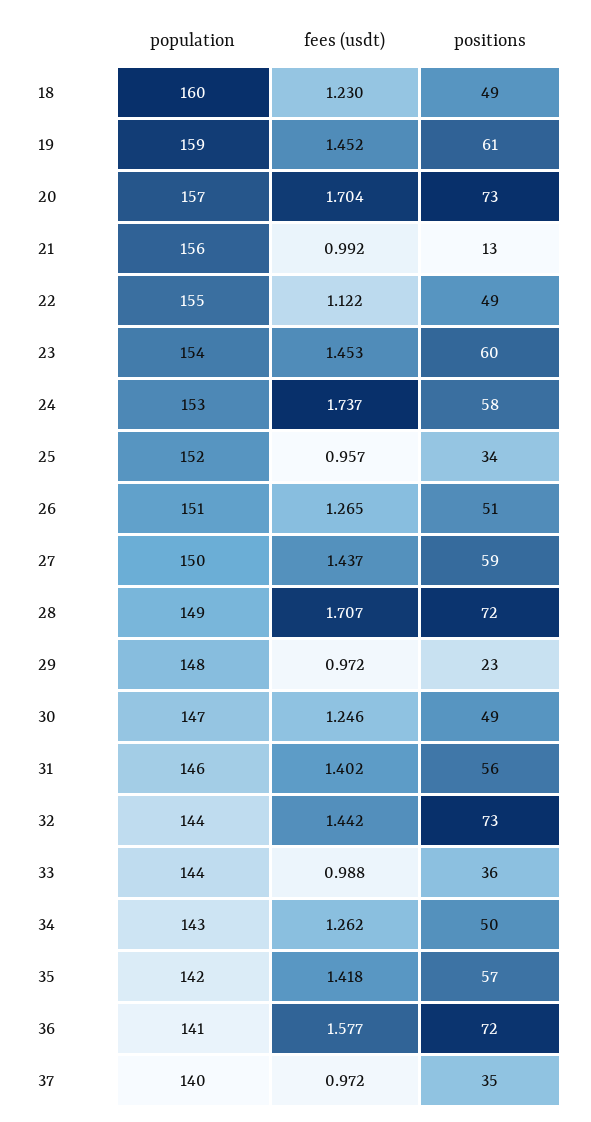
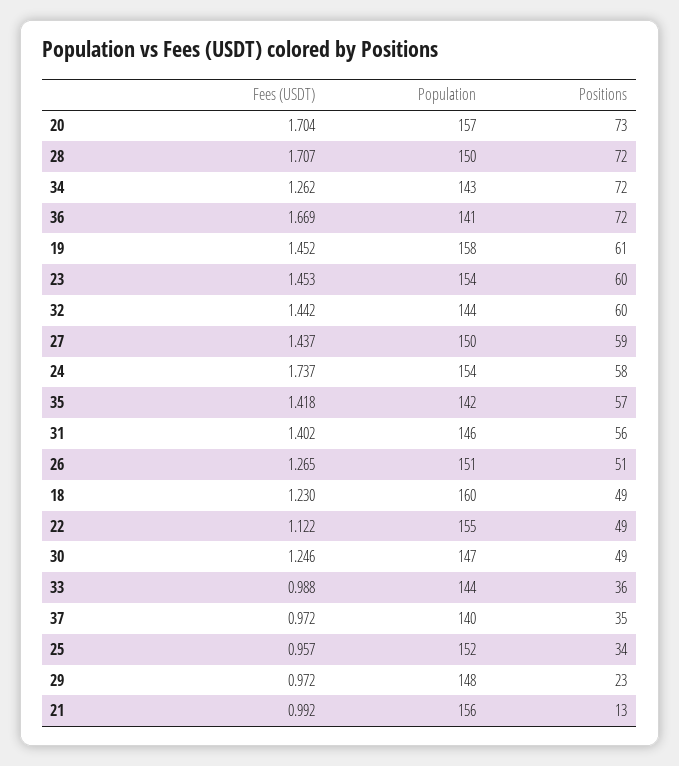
  {
    "population": {
      "18": 160,
-     "19": 159,
+     "19": 158,
      "20": 157,
      "21": 156,
      "22": 155,
      "23": 154,
-     "24": 153,
+     "24": 154,
      "25": 152,
      "26": 151,
      "27": 150,
-     "28": 149,
+     "28": 150,
      "29": 148,
      "30": 147,
      "31": 146,
      "32": 144,
      "33": 144,
      "34": 143,
      "35": 142,
      "36": 141,
      "37": 140
    },
    "fees (usdt)": {
      "18": 1.23,
      "19": 1.452,
      "20": 1.704,
      "21": 0.992,
      "22": 1.122,
      "23": 1.453,
      "24": 1.737,
      "25": 0.957,
      "26": 1.265,
      "27": 1.437,
      "28": 1.707,
      "29": 0.972,
      "30": 1.246,
      "31": 1.402,
      "32": 1.442,
      "33": 0.988,
      "34": 1.262,
      "35": 1.418,
-     "36": 1.577,
+     "36": 1.669,
      "37": 0.972
    },
    "positions": {
      "18": 49,
      "19": 61,
      "20": 73,
      "21": 13,
      "22": 49,
      "23": 60,
      "24": 58,
      "25": 34,
      "26": 51,
      "27": 59,
      "28": 72,
      "29": 23,
      "30": 49,
      "31": 56,
-     "32": 73,
+     "32": 60,
      "33": 36,
-     "34": 50,
+     "34": 72,
      "35": 57,
      "36": 72,
      "37": 35
    }
  }

